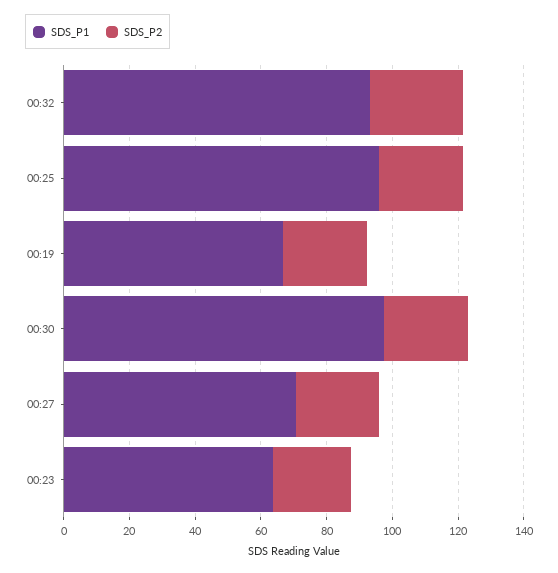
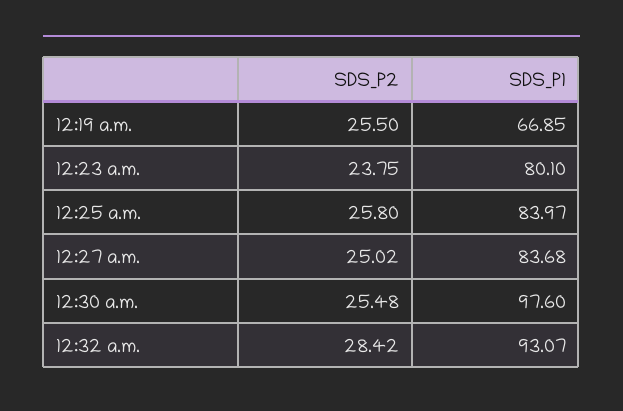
  {
    "SDS_P1": {
      "00:32": 93.07,
-     "00:25": 95,
+     "00:25": 83.97,
      "00:19": 66.85,
      "00:30": 97.6,
-     "00:27": 70,
+     "00:27": 83.68,
-     "00:23": 65
+     "00:23": 80.1
    },
    "SDS_P2": {
      "00:32": 28.42,
      "00:25": 25.8,
      "00:19": 25.5,
      "00:30": 25.48,
      "00:27": 25.02,
      "00:23": 23.75
    }
  }

